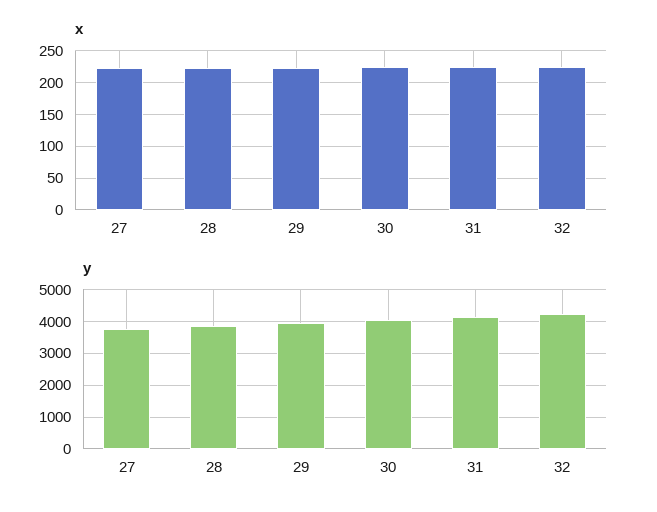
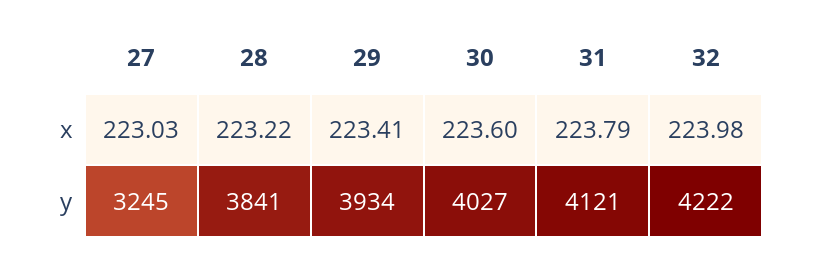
  {
    "x": {
      "27": 223.03,
      "28": 223.22,
      "29": 223.41,
      "30": 223.6,
      "31": 223.79,
      "32": 223.98
    },
    "y": {
-     "27": 3800,
+     "27": 3245,
      "28": 3841,
      "29": 3934,
      "30": 4027,
      "31": 4121,
      "32": 4222
    }
  }

